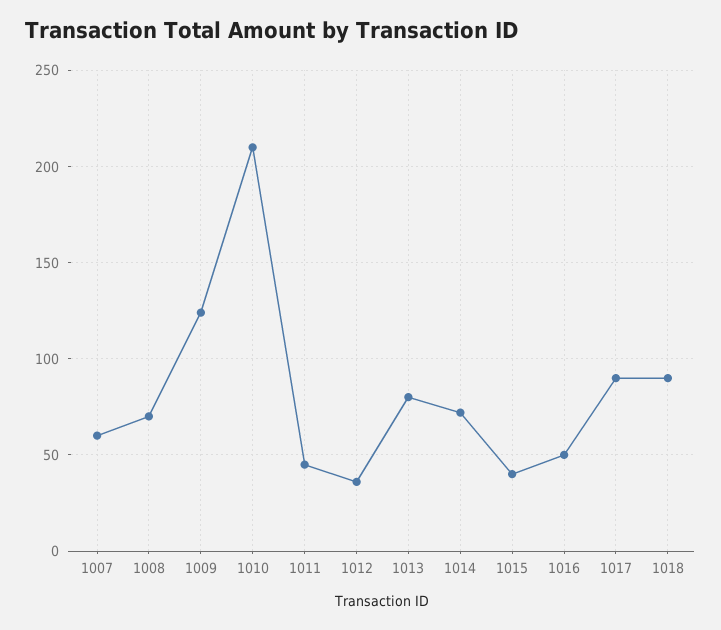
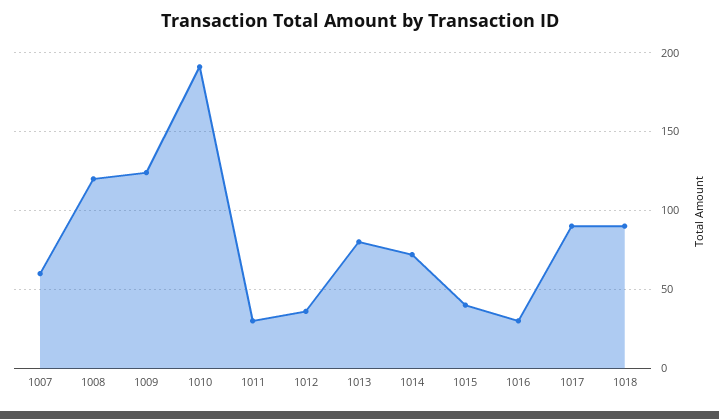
  {
    "1007": 60,
-   "1008": 70,
+   "1008": 120,
    "1009": 125,
-   "1010": 210,
+   "1010": 190,
-   "1011": 45,
+   "1011": 30,
    "1012": 35,
    "1013": 80,
    "1014": 70,
    "1015": 40,
-   "1016": 50,
+   "1016": 30,
    "1017": 90,
    "1018": 90
  }

